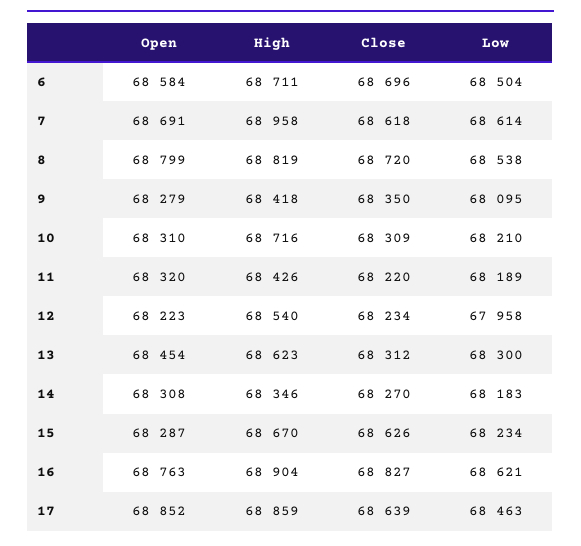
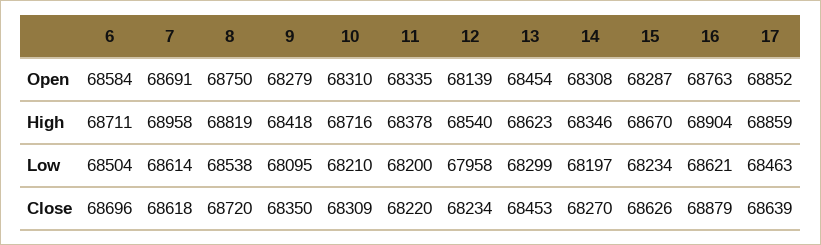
  {
    "Open": {
      "6": 68584,
      "7": 68691,
-     "8": 68799,
+     "8": 68750,
      "9": 68279,
      "10": 68310,
-     "11": 68320,
+     "11": 68335,
-     "12": 68223,
+     "12": 68139,
      "13": 68454,
      "14": 68308,
      "15": 68287,
      "16": 68763,
      "17": 68852
    },
    "High": {
      "6": 68711,
      "7": 68958,
      "8": 68819,
      "9": 68418,
      "10": 68716,
-     "11": 68426,
+     "11": 68378,
      "12": 68540,
      "13": 68623,
      "14": 68346,
      "15": 68670,
      "16": 68904,
      "17": 68859
    },
    "Close": {
      "6": 68696,
      "7": 68618,
      "8": 68720,
      "9": 68350,
      "10": 68309,
      "11": 68220,
      "12": 68234,
-     "13": 68312,
+     "13": 68453,
      "14": 68270,
      "15": 68626,
-     "16": 68827,
+     "16": 68879,
      "17": 68639
    },
    "Low": {
      "6": 68504,
      "7": 68614,
      "8": 68538,
      "9": 68095,
      "10": 68210,
-     "11": 68189,
+     "11": 68200,
      "12": 67958,
-     "13": 68300,
+     "13": 68299,
-     "14": 68183,
+     "14": 68197,
      "15": 68234,
      "16": 68621,
      "17": 68463
    }
  }

